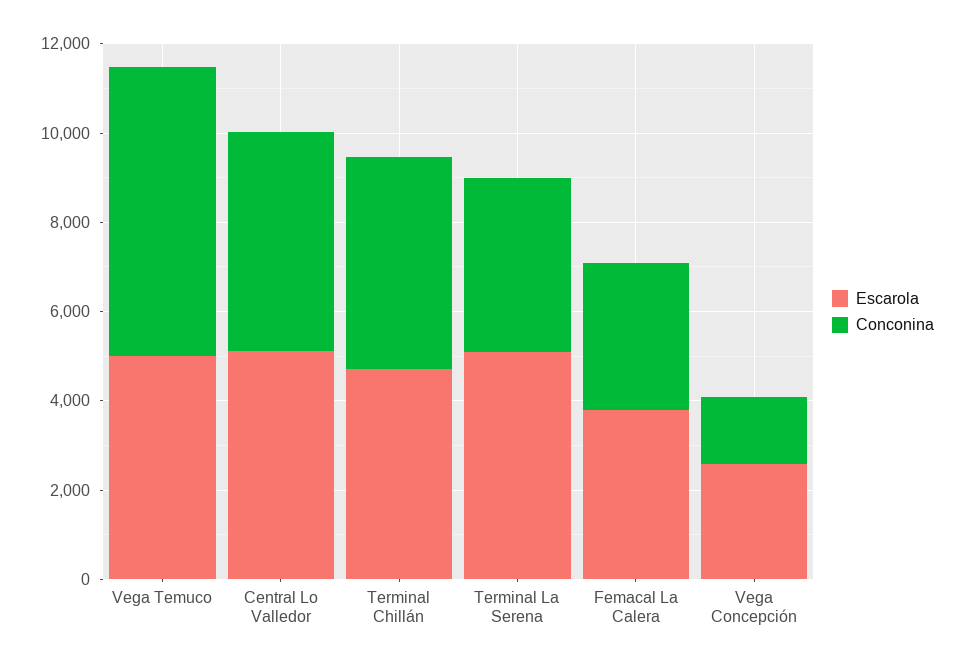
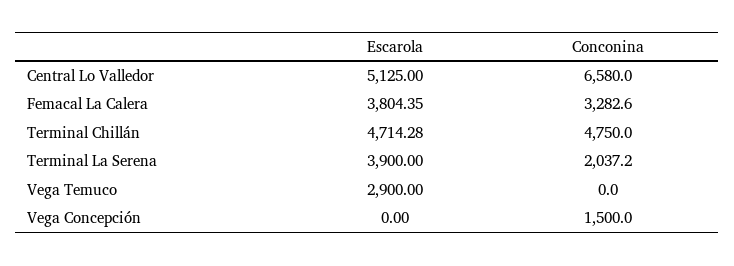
  {
    "Escarola": {
-     "Vega Temuco": 5000,
+     "Vega Temuco": 2900,
      "Central Lo Valledor": 5125,
      "Terminal Chillán": 4714.28,
-     "Terminal La Serena": 5000,
+     "Terminal La Serena": 3900,
      "Femacal La Calera": 3804.35,
-     "Vega Concepción": 2500
+     "Vega Concepción": 0
    },
    "Conconina": {
-     "Vega Temuco": 6500,
+     "Vega Temuco": 0,
-     "Central Lo Valledor": 5000,
+     "Central Lo Valledor": 6580,
      "Terminal Chillán": 4750,
-     "Terminal La Serena": 4000,
+     "Terminal La Serena": 2037.2,
      "Femacal La Calera": 3282.6,
      "Vega Concepción": 1500
    }
  }

